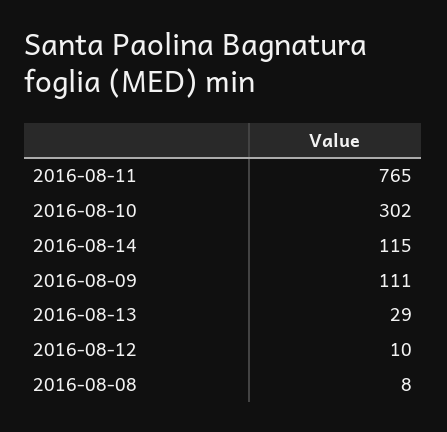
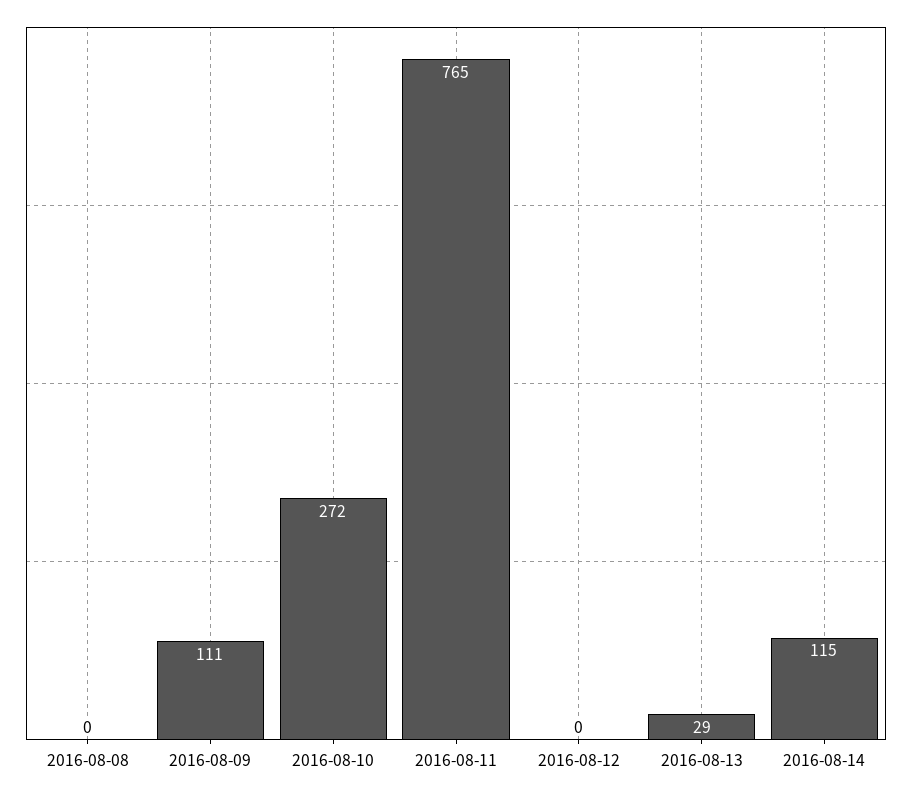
  {
    "2016-08-11": 765,
-   "2016-08-10": 302,
+   "2016-08-10": 272,
    "2016-08-14": 115,
    "2016-08-09": 111,
    "2016-08-13": 29,
-   "2016-08-12": 10,
+   "2016-08-12": 0,
-   "2016-08-08": 8
+   "2016-08-08": 0
  }

